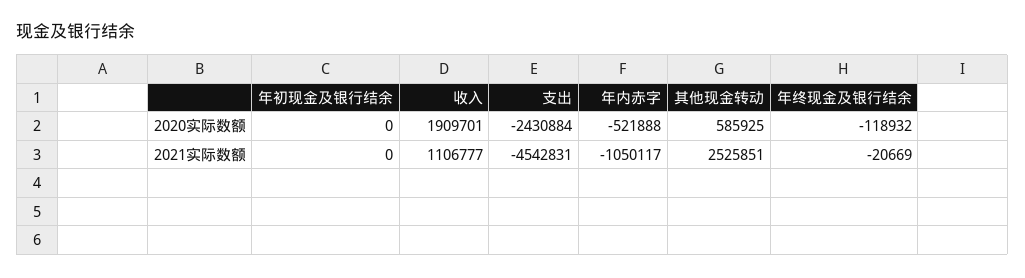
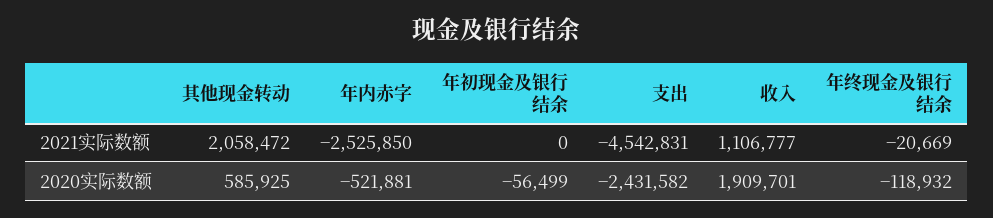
  {
    "年初现金及银行结余": {
-     "2020实际数额": 0,
+     "2020实际数额": -56499,
      "2021实际数额": 0
    },
    "收入": {
      "2020实际数额": 1909701,
      "2021实际数额": 1106777
    },
    "支出": {
-     "2020实际数额": -2430884,
+     "2020实际数额": -2431582,
      "2021实际数额": -4542831
    },
    "年内赤字": {
-     "2020实际数额": -521888,
+     "2020实际数额": -521881,
-     "2021实际数额": -1050117
+     "2021实际数额": -2525850
    },
    "其他现金转动": {
      "2020实际数额": 585925,
-     "2021实际数额": 2525851
+     "2021实际数额": 2058472
    },
    "年终现金及银行结余": {
      "2020实际数额": -118932,
      "2021实际数额": -20669
    }
  }

